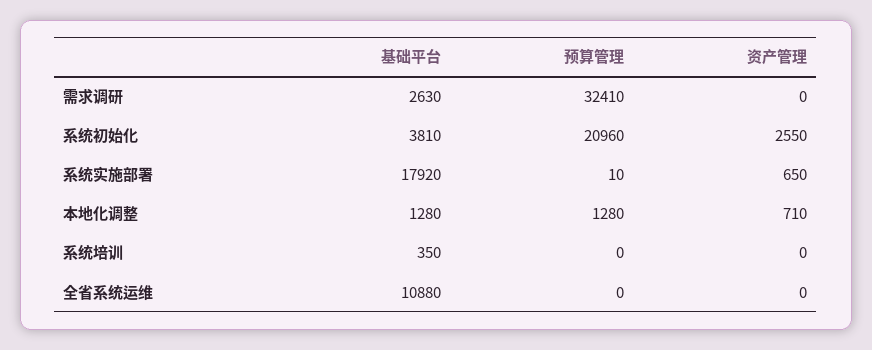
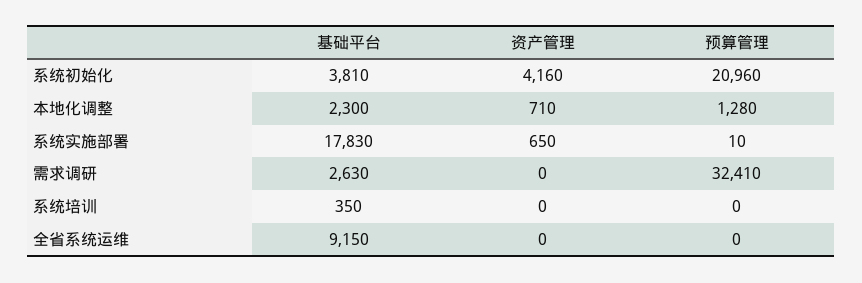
  {
    "基础平台": {
      "需求调研": 2630,
      "系统初始化": 3810,
-     "系统实施部署": 17920,
+     "系统实施部署": 17830,
-     "本地化调整": 1280,
+     "本地化调整": 2300,
      "系统培训": 350,
-     "全省系统运维": 10880
+     "全省系统运维": 9150
    },
    "预算管理": {
      "需求调研": 32410,
      "系统初始化": 20960,
      "系统实施部署": 10,
      "本地化调整": 1280,
      "系统培训": 0,
      "全省系统运维": 0
    },
    "资产管理": {
      "需求调研": 0,
-     "系统初始化": 2550,
+     "系统初始化": 4160,
      "系统实施部署": 650,
      "本地化调整": 710,
      "系统培训": 0,
      "全省系统运维": 0
    }
  }

